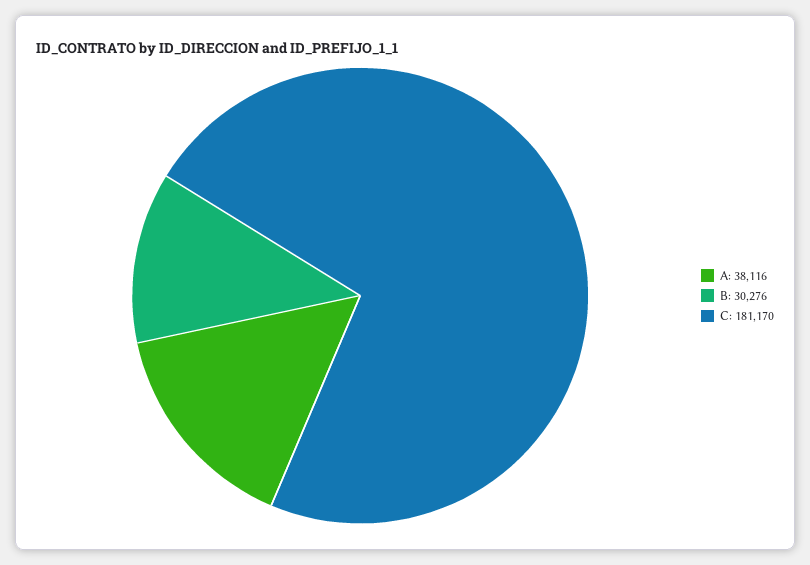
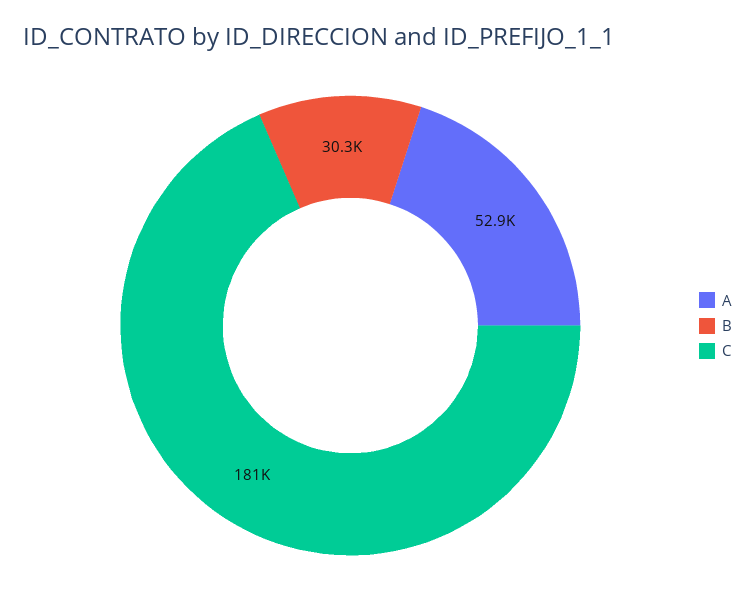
  {
-   "A": 38116,
+   "A": 52900,
    "B": 30276,
    "C": 181170
  }

